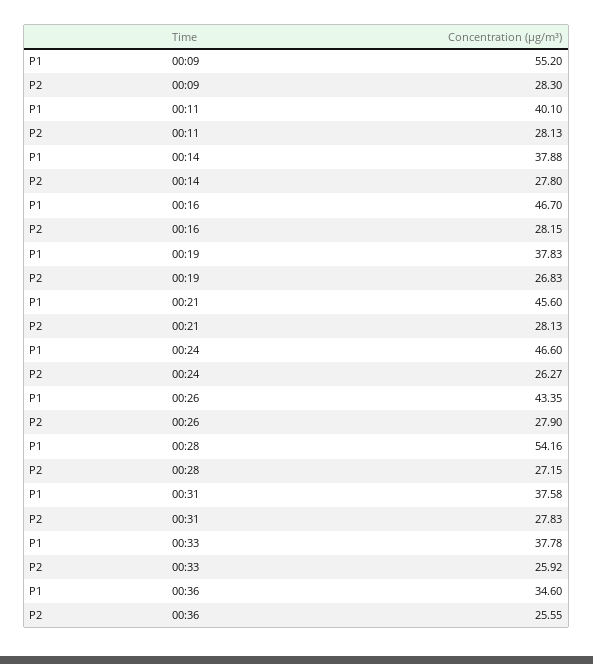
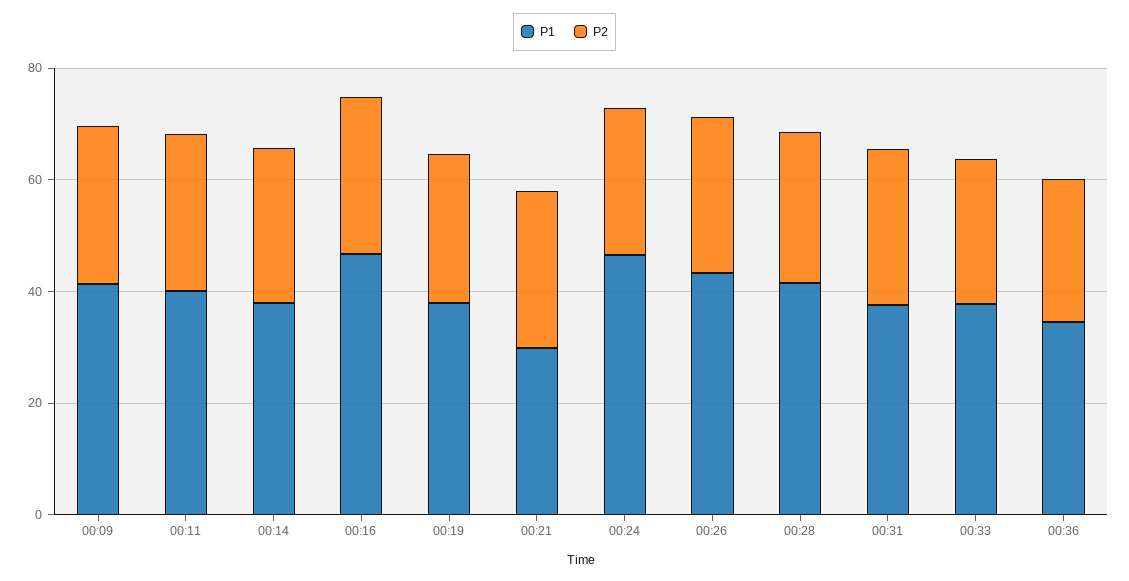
  {
    "P1": {
-     "00:09": 55.2,
+     "00:09": 40,
      "00:11": 40.1,
      "00:14": 37.88,
      "00:16": 46.7,
      "00:19": 37.83,
-     "00:21": 45.6,
+     "00:21": 30,
      "00:24": 46.6,
      "00:26": 43.35,
-     "00:28": 54.16,
+     "00:28": 40,
      "00:31": 37.58,
      "00:33": 37.78,
      "00:36": 34.6
    },
    "P2": {
      "00:09": 28.3,
      "00:11": 28.13,
      "00:14": 27.8,
      "00:16": 28.15,
      "00:19": 26.83,
      "00:21": 28.13,
      "00:24": 26.27,
      "00:26": 27.9,
      "00:28": 27.15,
      "00:31": 27.83,
      "00:33": 25.92,
      "00:36": 25.55
    }
  }

